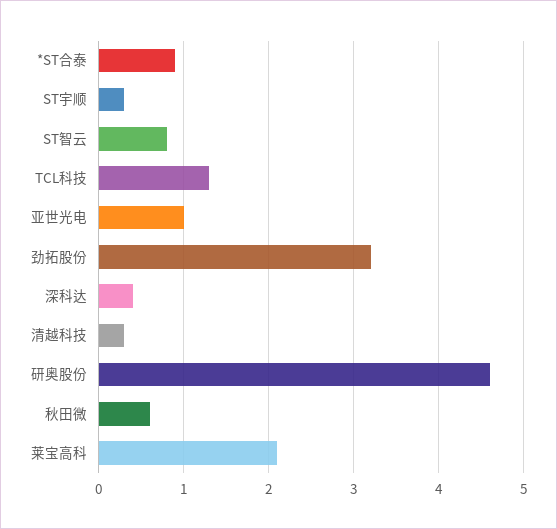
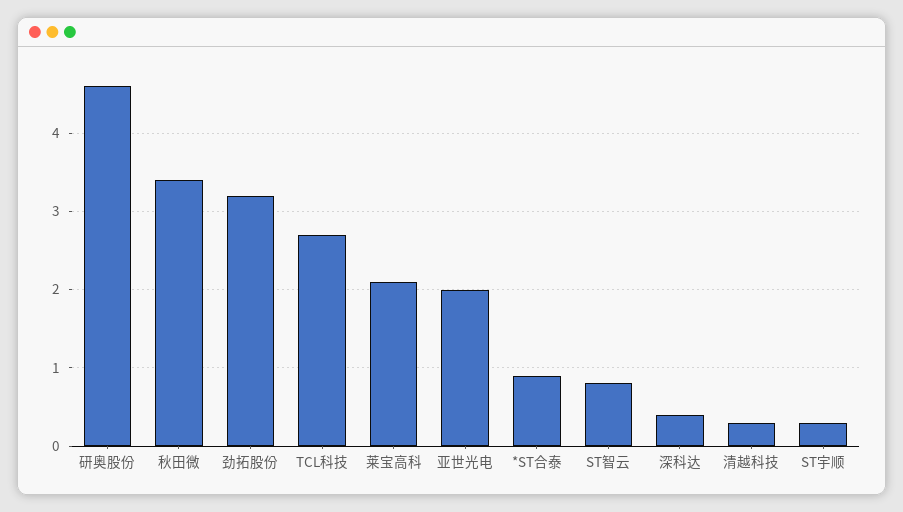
  {
    "*ST合泰": 0.9,
    "ST宇顺": 0.3,
    "ST智云": 0.8,
-   "TCL科技": 1.3,
+   "TCL科技": 2.7,
-   "亚世光电": 1,
+   "亚世光电": 2,
    "劲拓股份": 3.2,
    "深科达": 0.4,
    "清越科技": 0.3,
    "研奥股份": 4.6,
-   "秋田微": 0.6,
+   "秋田微": 3.4,
    "莱宝高科": 2.1
  }

